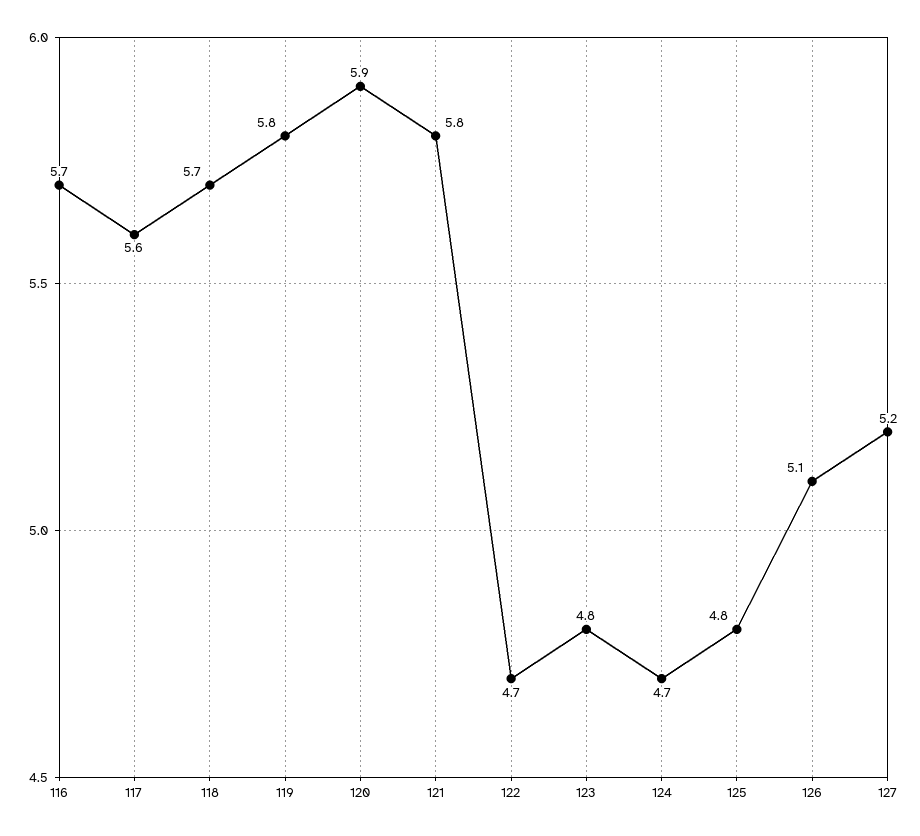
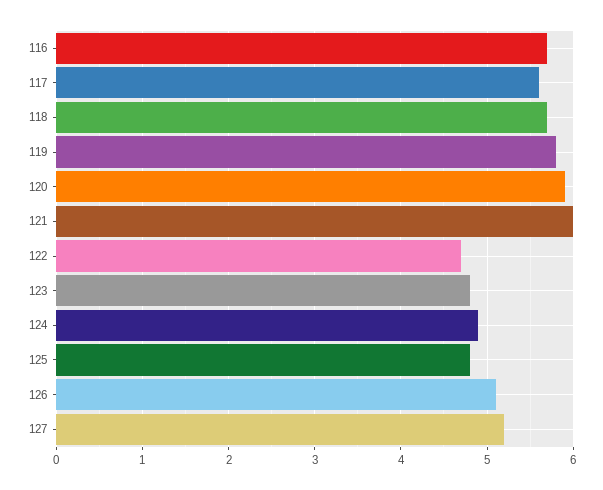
  {
    "116": 5.7,
    "117": 5.6,
    "118": 5.7,
    "119": 5.8,
    "120": 5.9,
-   "121": 5.8,
+   "121": 6,
    "122": 4.7,
    "123": 4.8,
-   "124": 4.7,
+   "124": 4.9,
    "125": 4.8,
    "126": 5.1,
    "127": 5.2
  }

